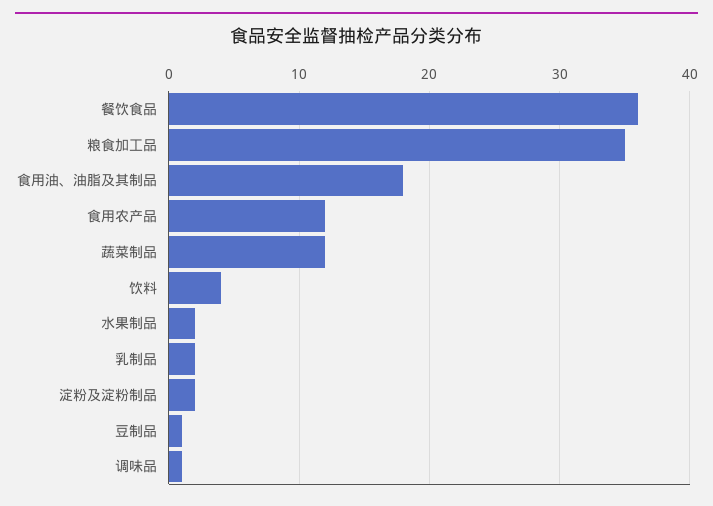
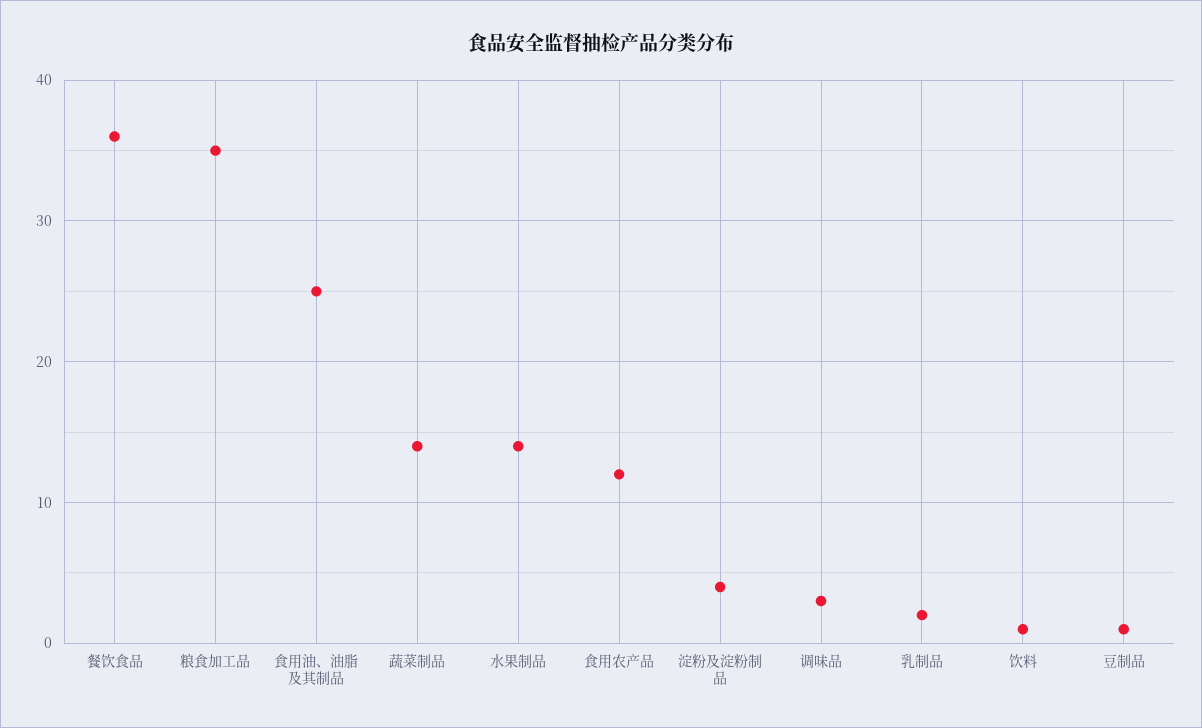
  {
    "餐饮食品": 36,
    "粮食加工品": 35,
-   "食用油、油脂及其制品": 18,
+   "食用油、油脂及其制品": 25,
    "食用农产品": 12,
-   "蔬菜制品": 12,
+   "蔬菜制品": 14,
-   "饮料": 4,
+   "饮料": 1,
-   "水果制品": 2,
+   "水果制品": 14,
    "乳制品": 2,
-   "淀粉及淀粉制品": 2,
+   "淀粉及淀粉制品": 4,
    "豆制品": 1,
-   "调味品": 1
+   "调味品": 3
  }

